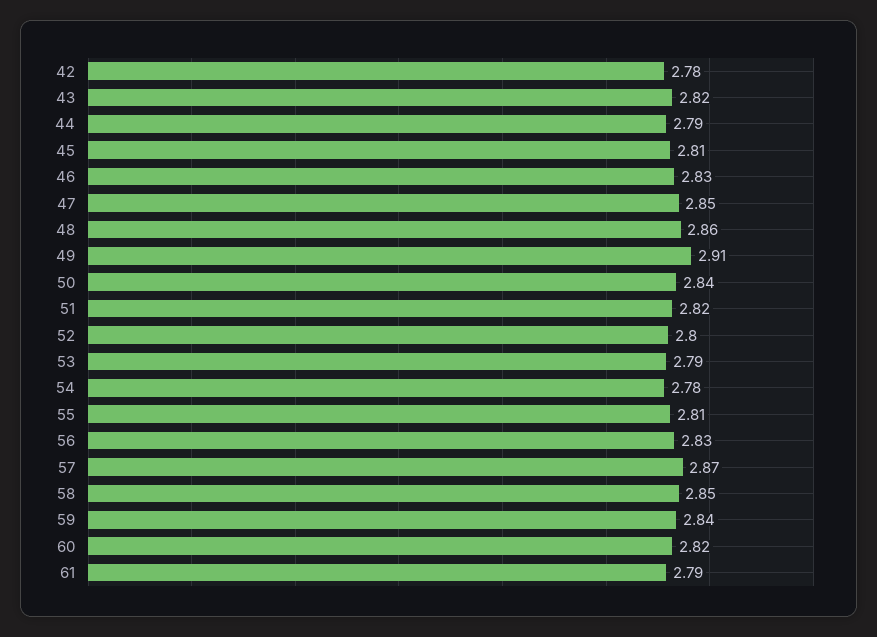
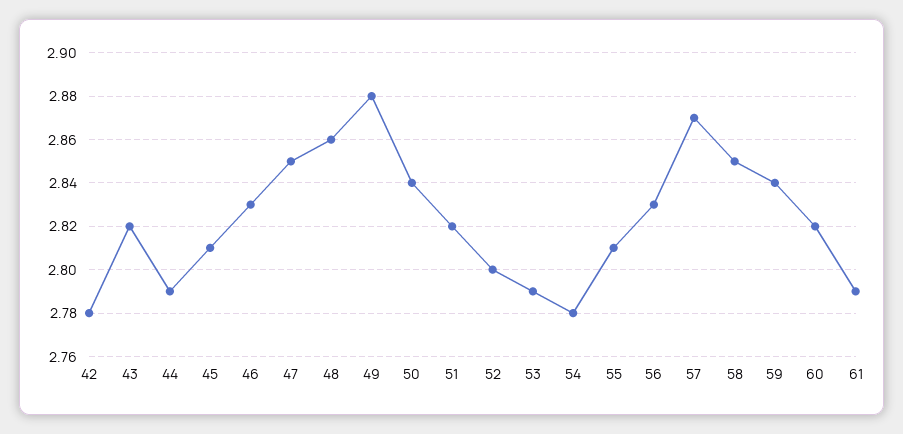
  {
    "42": 2.78,
    "43": 2.82,
    "44": 2.79,
    "45": 2.81,
    "46": 2.83,
    "47": 2.85,
    "48": 2.86,
-   "49": 2.91,
+   "49": 2.88,
    "50": 2.84,
    "51": 2.82,
    "52": 2.8,
    "53": 2.79,
    "54": 2.78,
    "55": 2.81,
    "56": 2.83,
    "57": 2.87,
    "58": 2.85,
    "59": 2.84,
    "60": 2.82,
    "61": 2.79
  }

